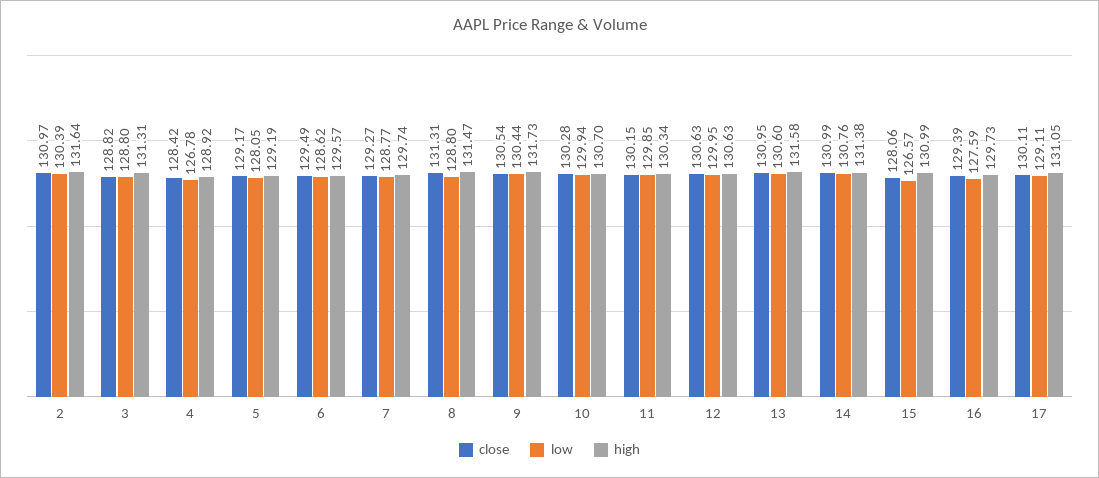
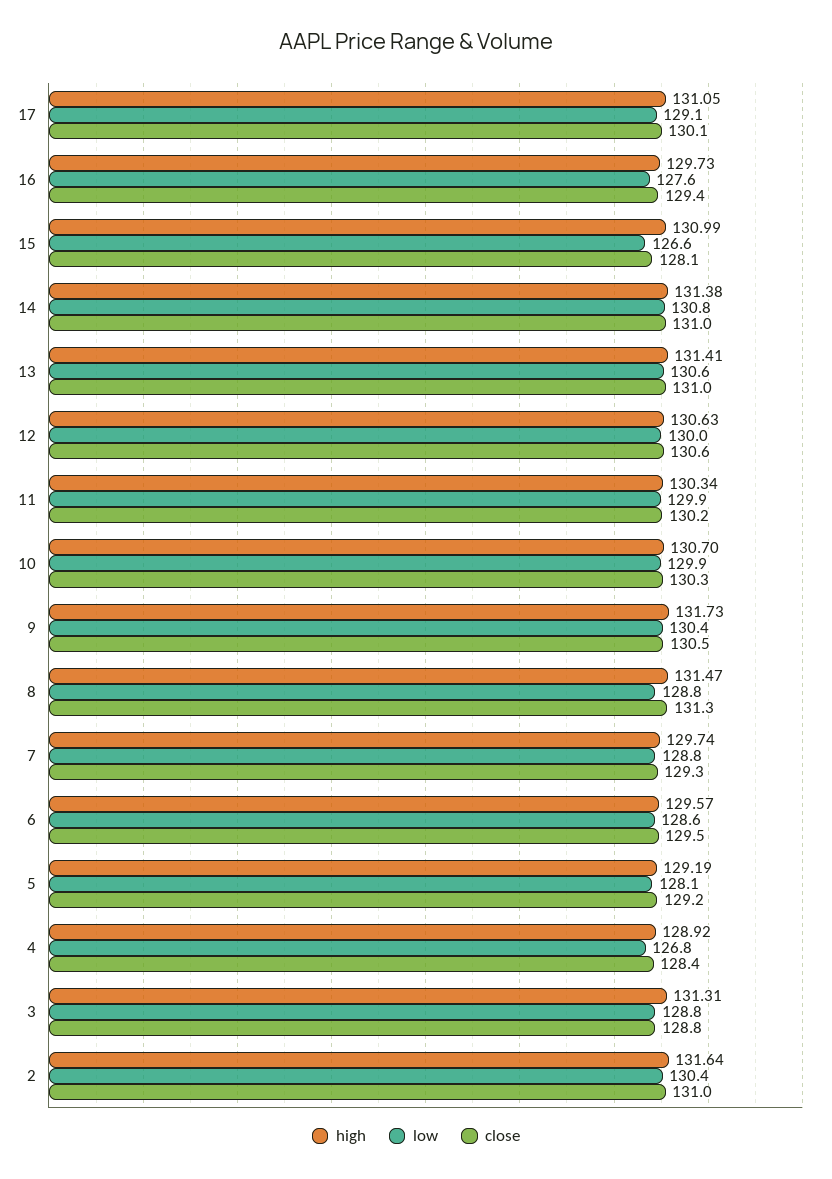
  {
    "close": {
      "2": 130.97,
      "3": 128.82,
      "4": 128.42,
      "5": 129.17,
      "6": 129.49,
      "7": 129.27,
      "8": 131.31,
      "9": 130.54,
      "10": 130.28,
      "11": 130.15,
      "12": 130.63,
      "13": 130.95,
      "14": 130.99,
      "15": 128.06,
      "16": 129.39,
      "17": 130.11
    },
    "low": {
      "2": 130.39,
      "3": 128.8,
      "4": 126.78,
      "5": 128.05,
      "6": 128.62,
      "7": 128.77,
      "8": 128.8,
      "9": 130.44,
      "10": 129.94,
      "11": 129.85,
      "12": 129.95,
      "13": 130.6,
      "14": 130.76,
      "15": 126.57,
      "16": 127.59,
      "17": 129.11
    },
    "high": {
      "2": 131.64,
      "3": 131.31,
      "4": 128.92,
      "5": 129.19,
      "6": 129.57,
      "7": 129.74,
      "8": 131.47,
      "9": 131.73,
      "10": 130.7,
      "11": 130.34,
      "12": 130.63,
-     "13": 131.58,
+     "13": 131.41,
      "14": 131.38,
      "15": 130.99,
      "16": 129.73,
      "17": 131.05
    }
  }

